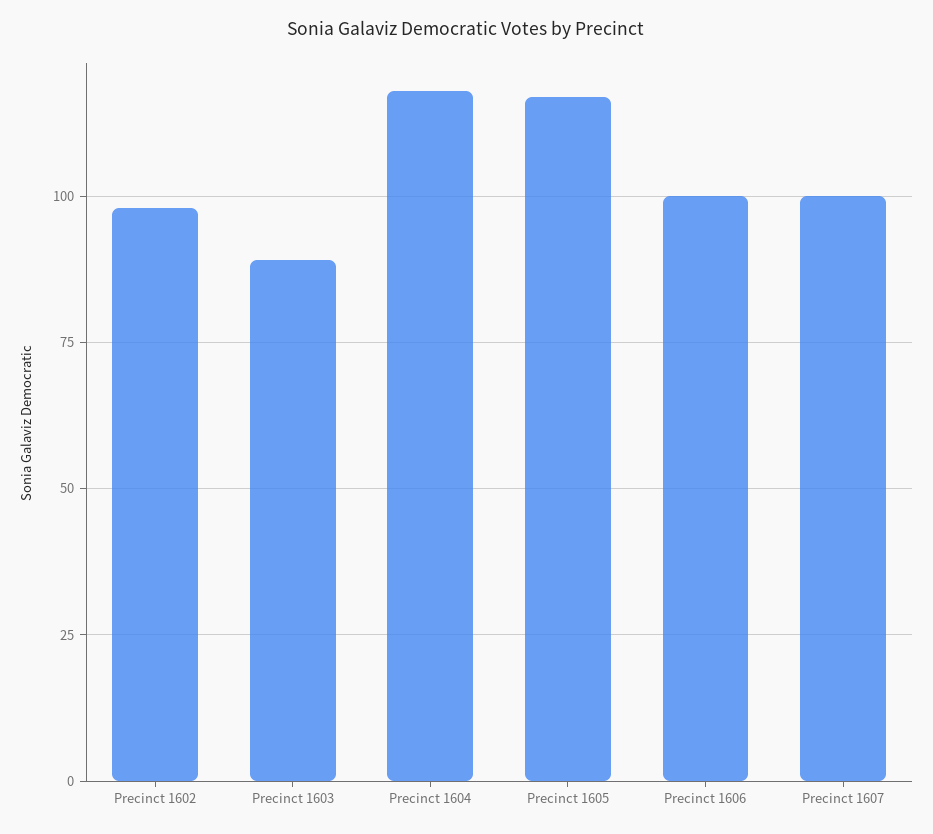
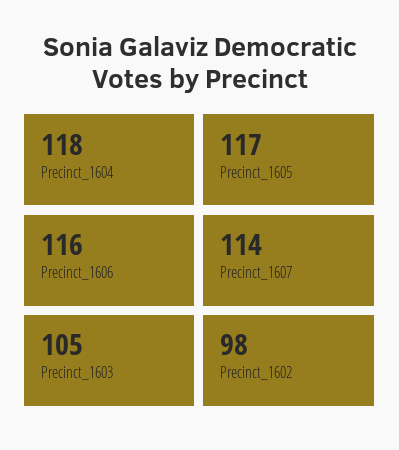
  {
    "Precinct 1602": 98,
-   "Precinct 1603": 90,
+   "Precinct 1603": 105,
    "Precinct 1604": 118,
    "Precinct 1605": 117,
-   "Precinct 1606": 100,
+   "Precinct 1606": 116,
-   "Precinct 1607": 100
+   "Precinct 1607": 114
  }

